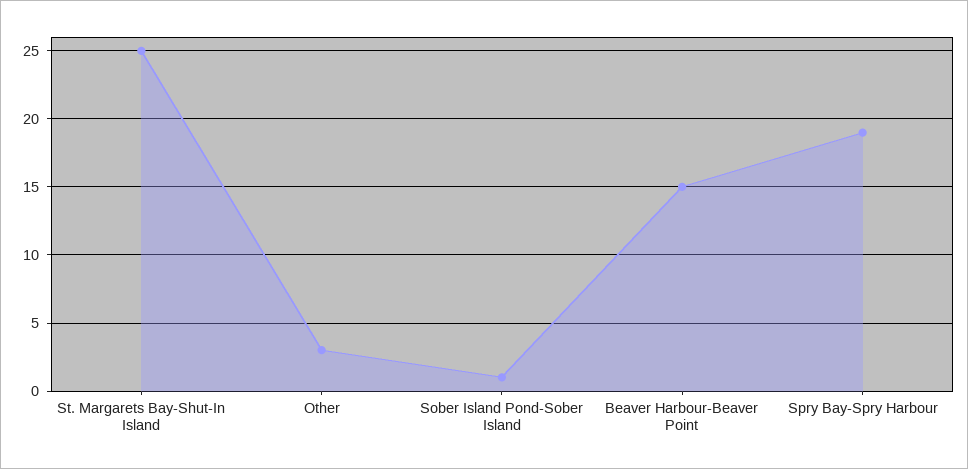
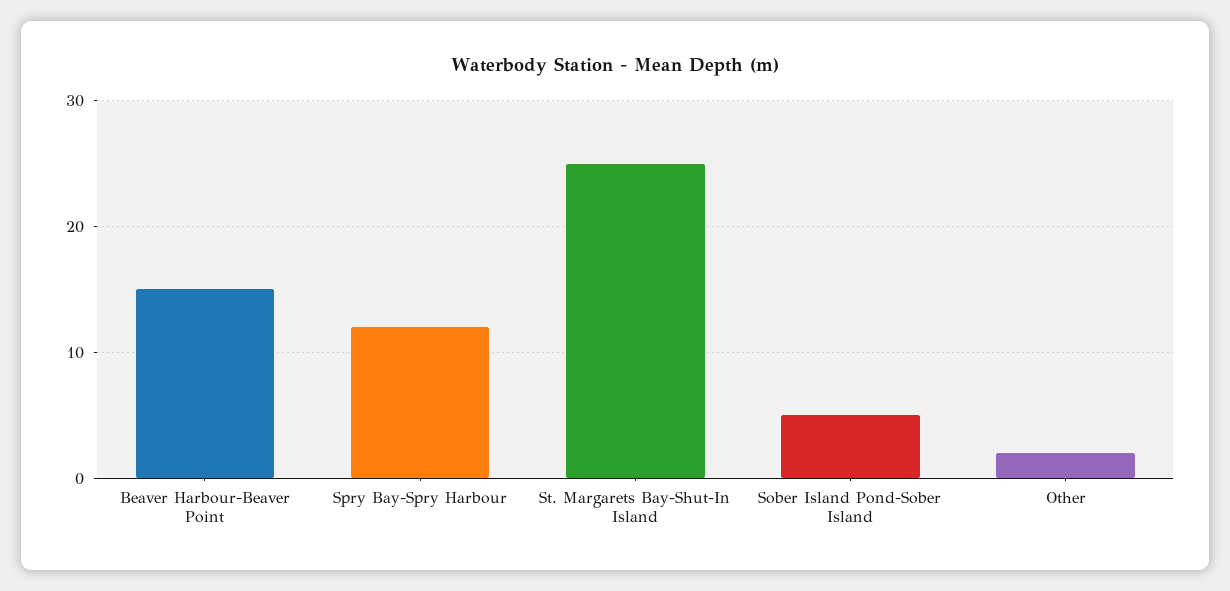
  {
    "St. Margarets Bay-Shut-In Island": 25,
-   "Other": 3,
+   "Other": 2,
-   "Sober Island Pond-Sober Island": 1,
+   "Sober Island Pond-Sober Island": 5,
    "Beaver Harbour-Beaver Point": 15,
-   "Spry Bay-Spry Harbour": 19
+   "Spry Bay-Spry Harbour": 12
  }

